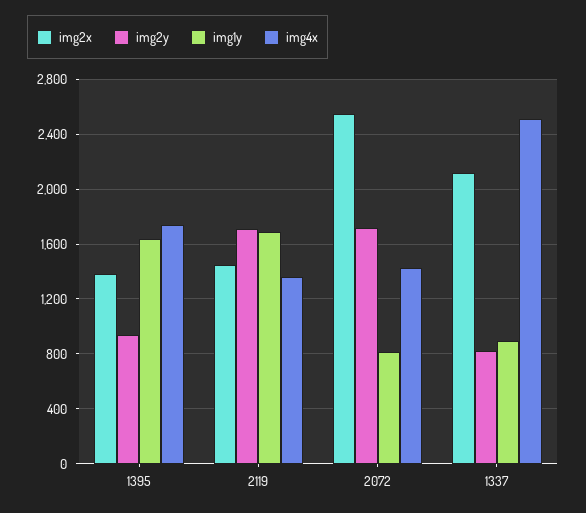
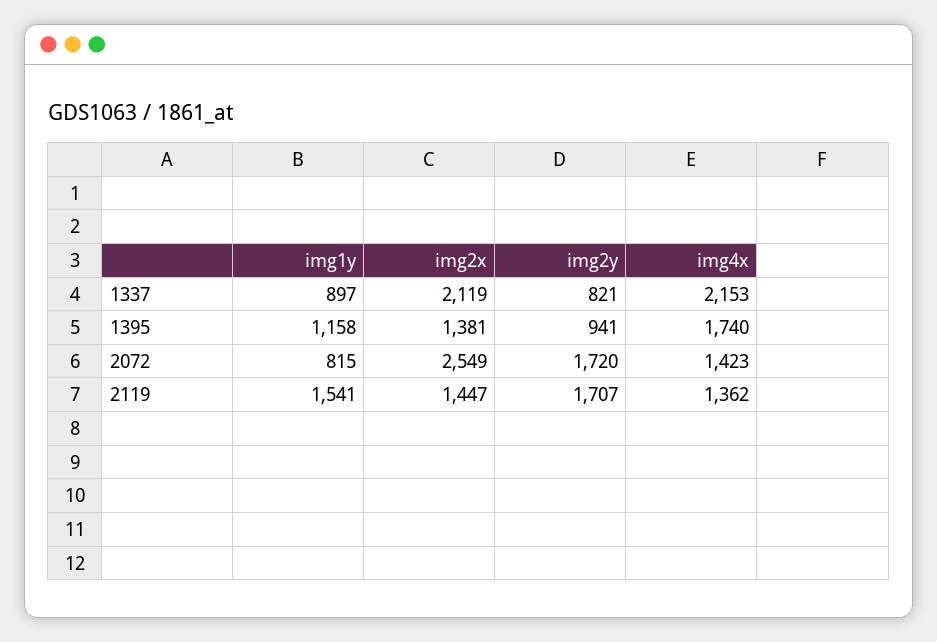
  {
    "img2x": {
      "1395": 1381,
      "2119": 1447,
      "2072": 2549,
      "1337": 2119
    },
    "img2y": {
      "1395": 941,
      "2119": 1707,
      "2072": 1720,
      "1337": 821
    },
    "img1y": {
-     "1395": 1650,
+     "1395": 1158,
-     "2119": 1700,
+     "2119": 1541,
      "2072": 815,
      "1337": 897
    },
    "img4x": {
      "1395": 1740,
      "2119": 1362,
      "2072": 1423,
-     "1337": 2500
+     "1337": 2153
    }
  }

